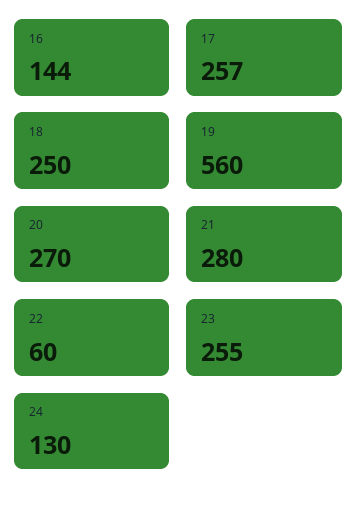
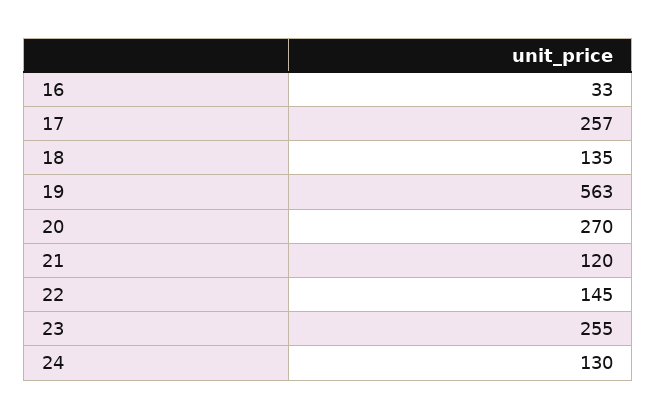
  {
-   "16": 144,
+   "16": 33,
    "17": 257,
-   "18": 250,
+   "18": 135,
-   "19": 560,
+   "19": 563,
    "20": 270,
-   "21": 280,
+   "21": 120,
-   "22": 60,
+   "22": 145,
    "23": 255,
    "24": 130
  }

